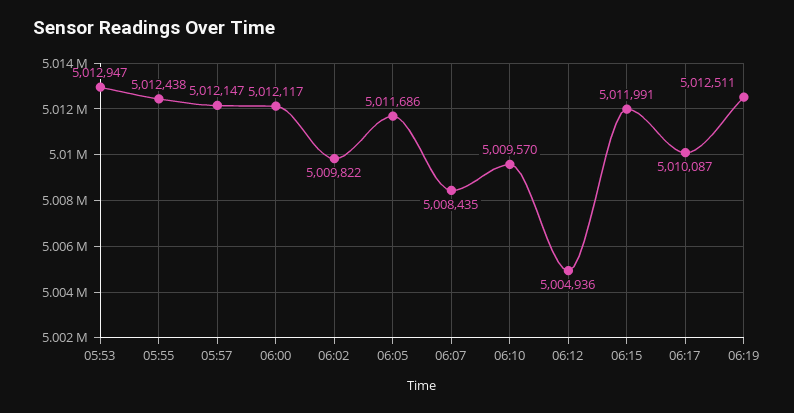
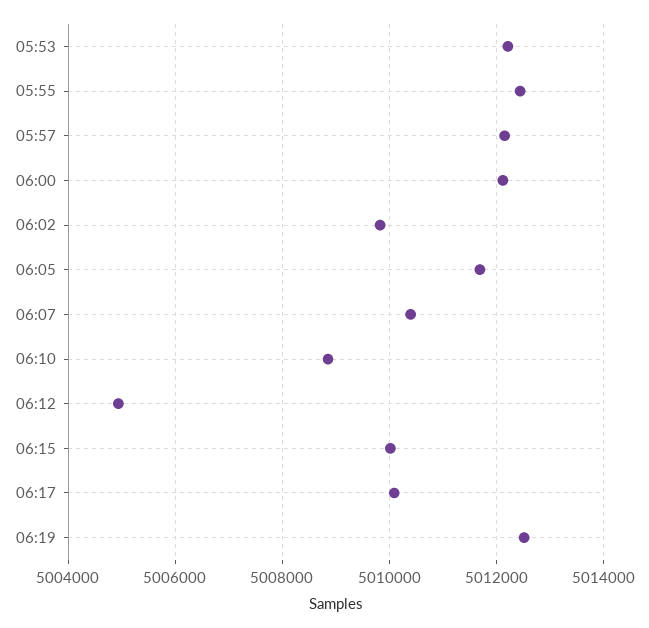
  {
-   "05:53": 5012947,
+   "05:53": 5012200,
    "05:55": 5012438,
    "05:57": 5012147,
    "06:00": 5012117,
    "06:02": 5009822,
    "06:05": 5011686,
-   "06:07": 5008435,
+   "06:07": 5010400,
-   "06:10": 5009570,
+   "06:10": 5008800,
    "06:12": 5004936,
-   "06:15": 5011991,
+   "06:15": 5010000,
    "06:17": 5010087,
    "06:19": 5012511
  }

